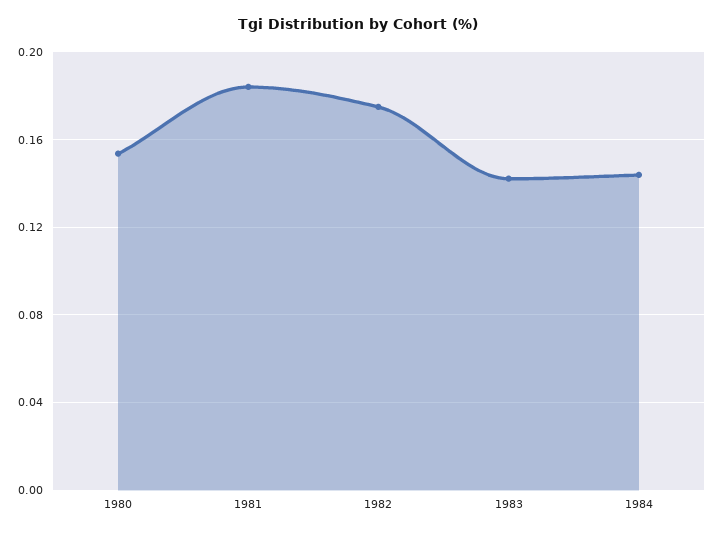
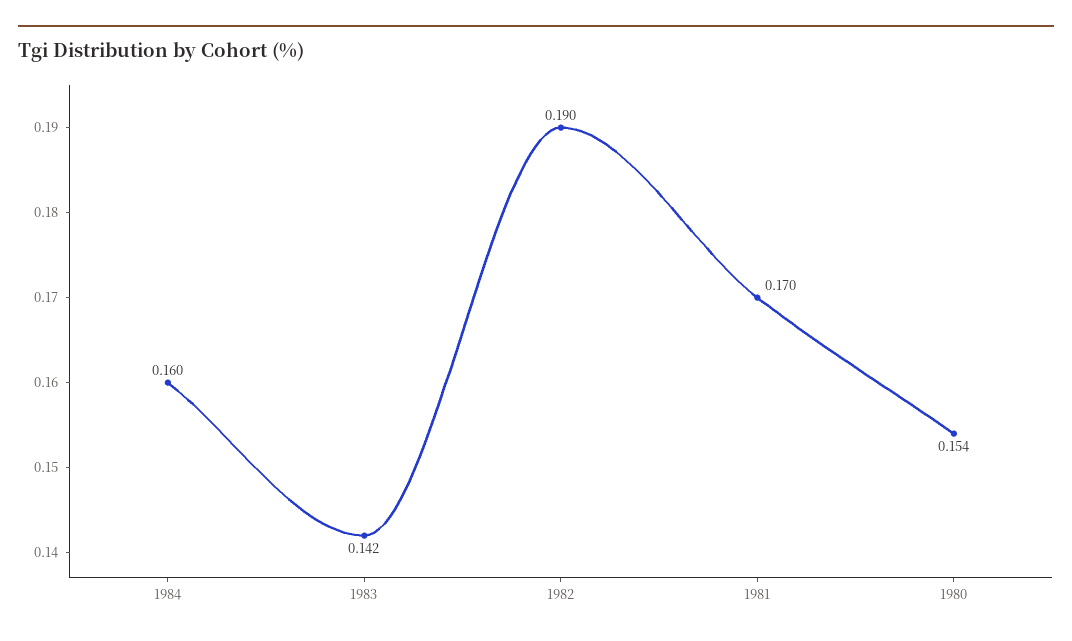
  {
    "1980": 0.154,
-   "1981": 0.185,
+   "1981": 0.17,
-   "1982": 0.175,
+   "1982": 0.19,
    "1983": 0.142,
-   "1984": 0.145
+   "1984": 0.16
  }

